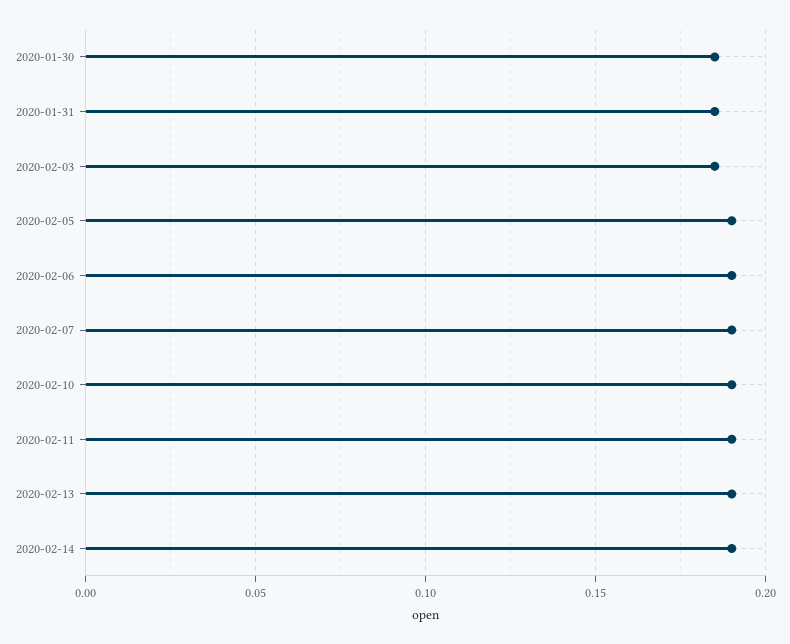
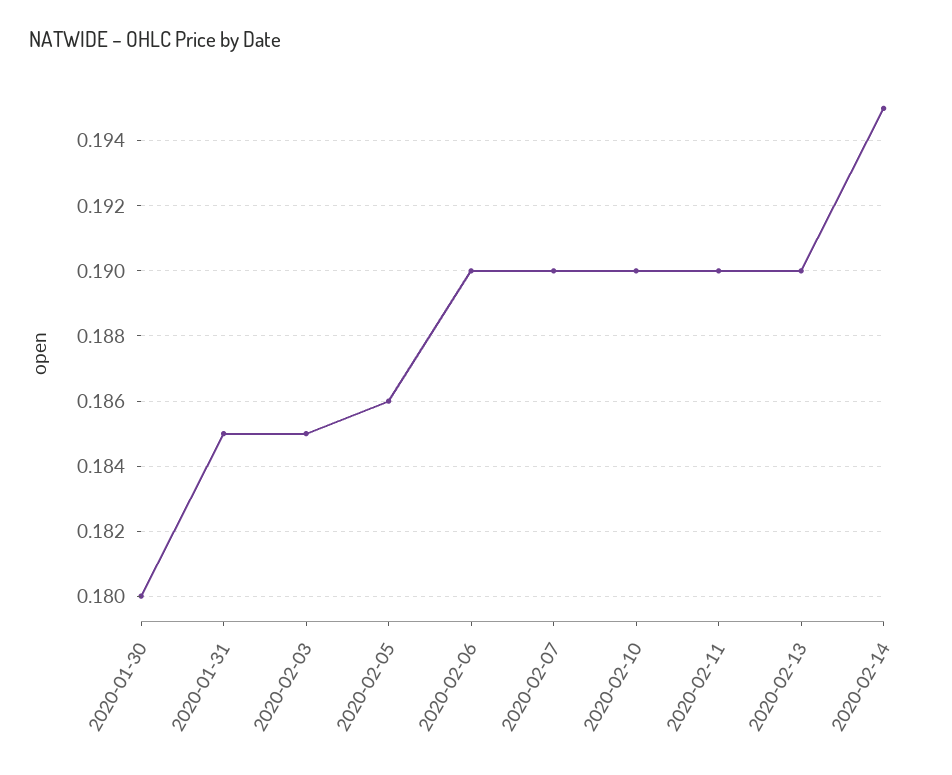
  {
-   "2020-01-30": 0.185,
+   "2020-01-30": 0.18,
    "2020-01-31": 0.185,
    "2020-02-03": 0.185,
-   "2020-02-05": 0.19,
+   "2020-02-05": 0.186,
    "2020-02-06": 0.19,
    "2020-02-07": 0.19,
    "2020-02-10": 0.19,
    "2020-02-11": 0.19,
    "2020-02-13": 0.19,
-   "2020-02-14": 0.19
+   "2020-02-14": 0.195
  }

